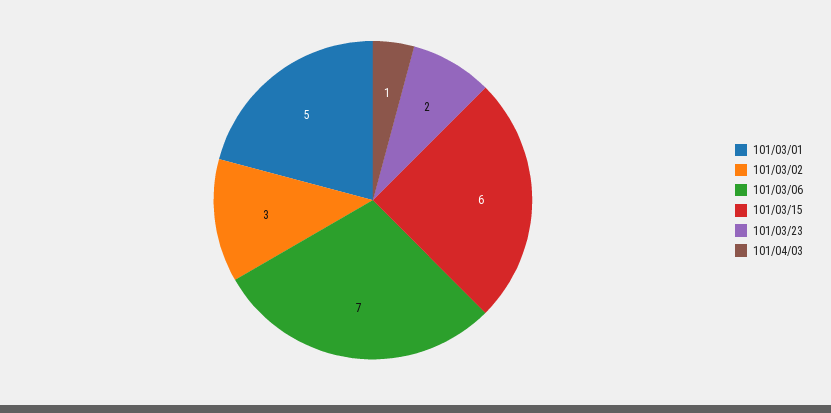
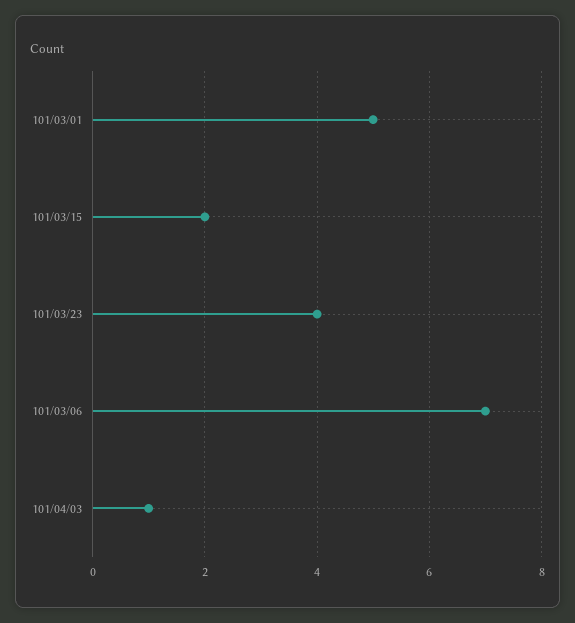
  {
    "101/03/01": 5,
-   "101/03/02": 3,
    "101/03/06": 7,
-   "101/03/15": 6,
+   "101/03/15": 2,
-   "101/03/23": 2,
+   "101/03/23": 4,
    "101/04/03": 1
  }

